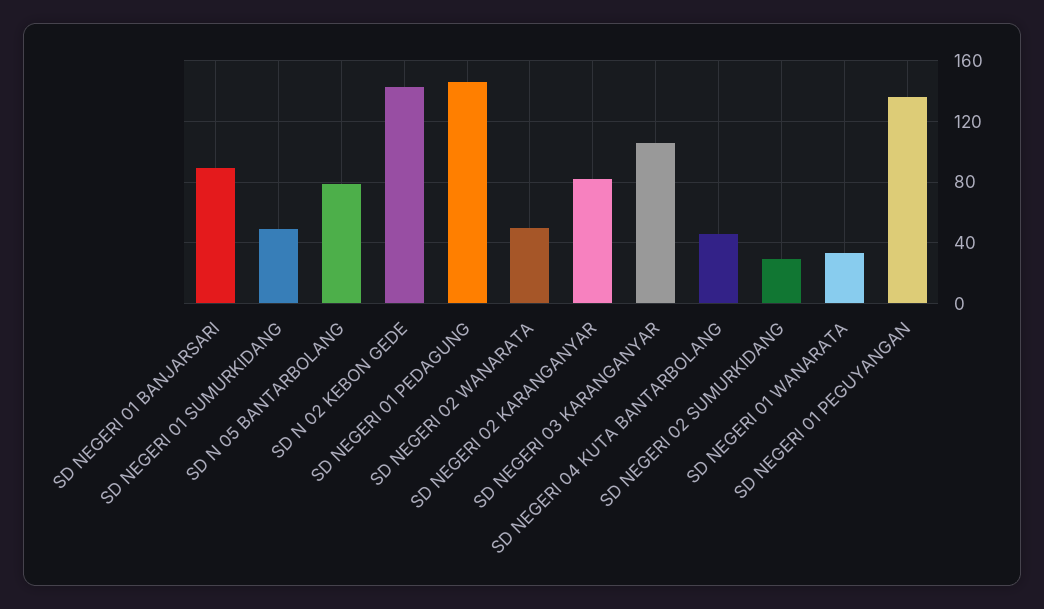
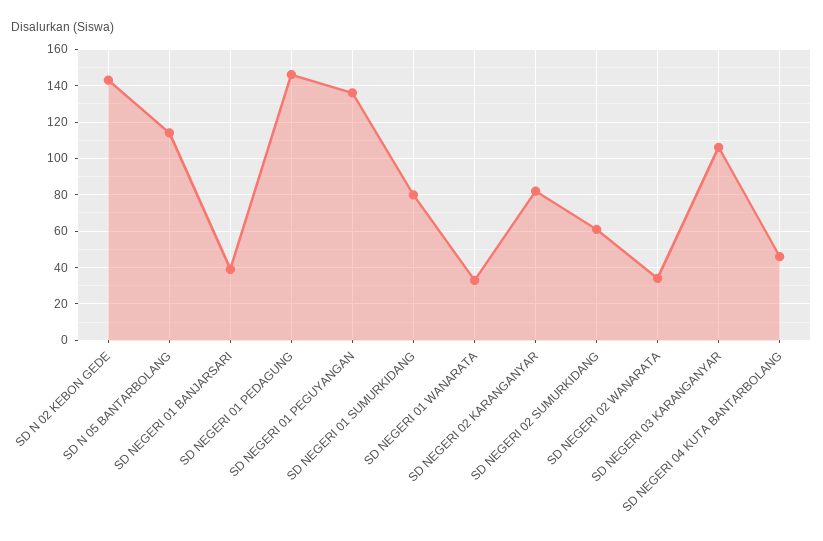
  {
-   "SD NEGERI 01 BANJARSARI": 90,
+   "SD NEGERI 01 BANJARSARI": 40,
-   "SD NEGERI 01 SUMURKIDANG": 50,
+   "SD NEGERI 01 SUMURKIDANG": 80,
-   "SD N 05 BANTARBOLANG": 80,
+   "SD N 05 BANTARBOLANG": 115,
    "SD N 02 KEBON GEDE": 145,
    "SD NEGERI 01 PEDAGUNG": 145,
-   "SD NEGERI 02 WANARATA": 50,
+   "SD NEGERI 02 WANARATA": 35,
    "SD NEGERI 02 KARANGANYAR": 80,
    "SD NEGERI 03 KARANGANYAR": 105,
    "SD NEGERI 04 KUTA BANTARBOLANG": 45,
-   "SD NEGERI 02 SUMURKIDANG": 30,
+   "SD NEGERI 02 SUMURKIDANG": 60,
    "SD NEGERI 01 WANARATA": 35,
    "SD NEGERI 01 PEGUYANGAN": 135
  }

